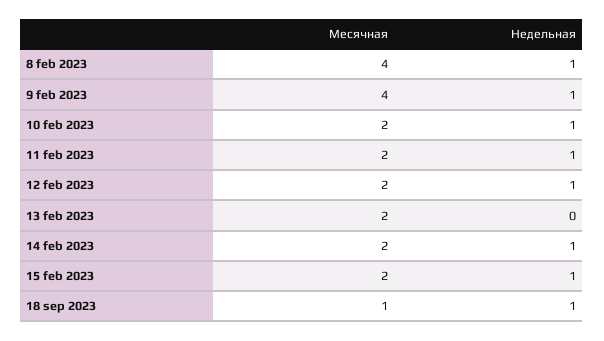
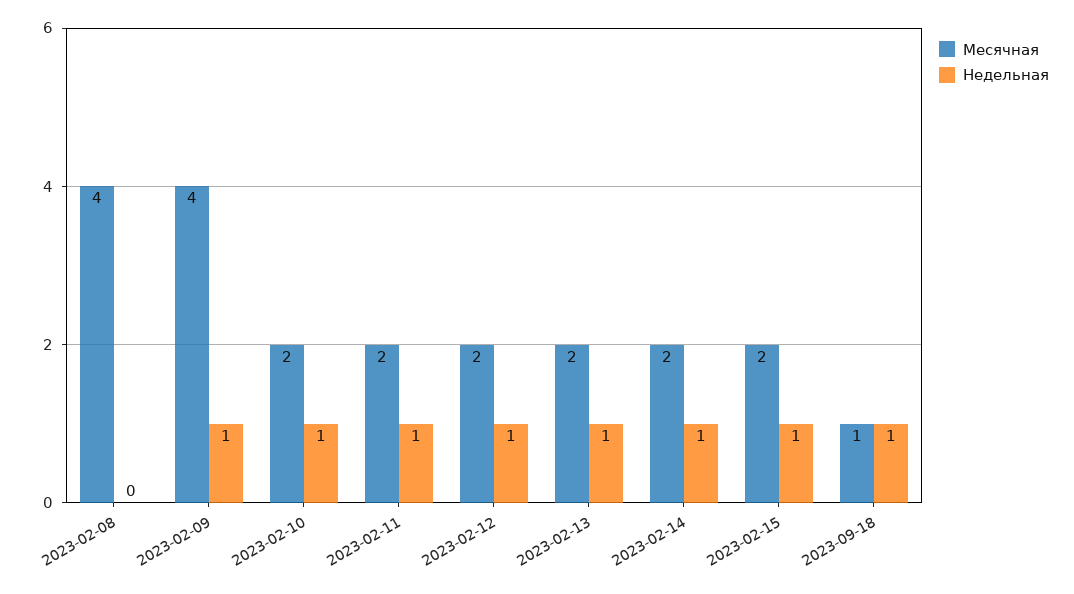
  {
    "Месячная": {
      "8 feb 2023": 4,
      "9 feb 2023": 4,
      "10 feb 2023": 2,
      "11 feb 2023": 2,
      "12 feb 2023": 2,
      "13 feb 2023": 2,
      "14 feb 2023": 2,
      "15 feb 2023": 2,
      "18 sep 2023": 1
    },
    "Недельная": {
-     "8 feb 2023": 1,
+     "8 feb 2023": 0,
      "9 feb 2023": 1,
      "10 feb 2023": 1,
      "11 feb 2023": 1,
      "12 feb 2023": 1,
-     "13 feb 2023": 0,
+     "13 feb 2023": 1,
      "14 feb 2023": 1,
      "15 feb 2023": 1,
      "18 sep 2023": 1
    }
  }

